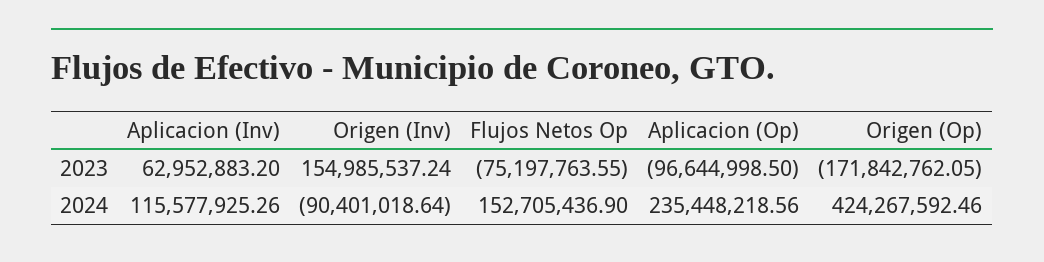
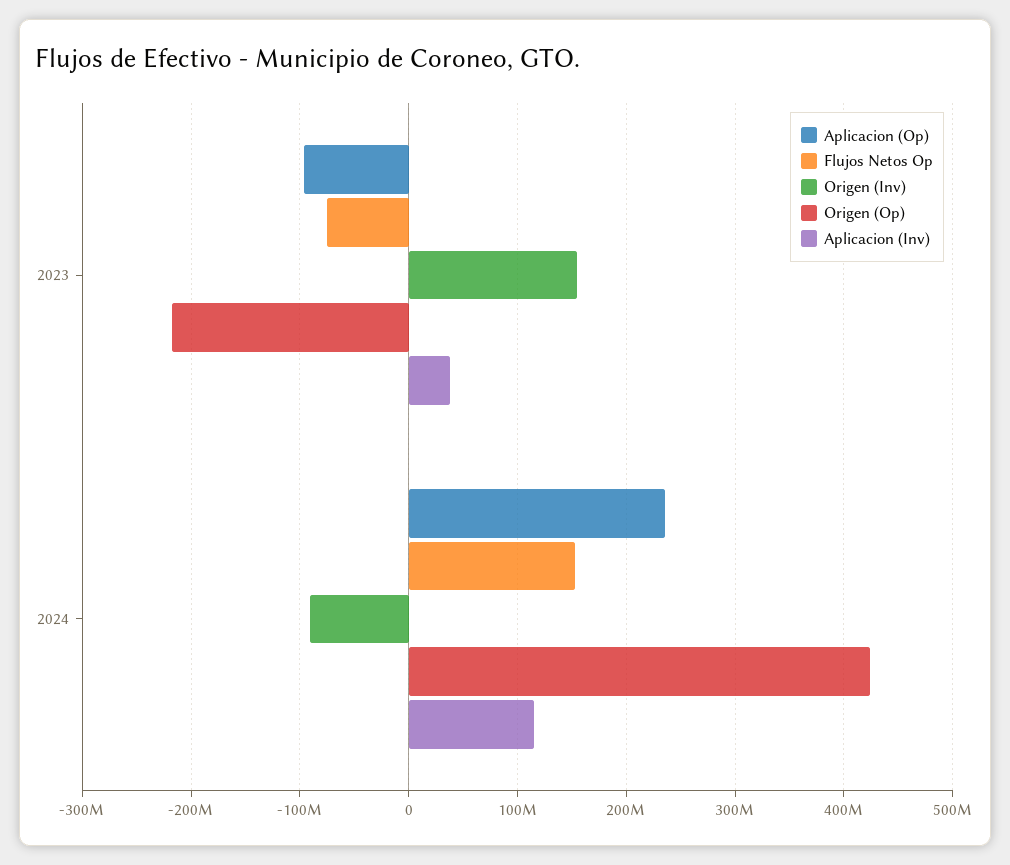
  {
    "Aplicacion (Inv)": {
-     "2023": 62952883.2,
+     "2023": 40000000,
      "2024": 115577925.26
    },
    "Origen (Inv)": {
      "2023": 154985537.24,
      "2024": -90401018.64
    },
    "Flujos Netos Op": {
      "2023": -75197763.55,
      "2024": 152705436.9
    },
    "Aplicacion (Op)": {
      "2023": -96644998.5,
      "2024": 235448218.56
    },
    "Origen (Op)": {
-     "2023": -171842762.05,
+     "2023": -220000000,
      "2024": 424267592.46
    }
  }

